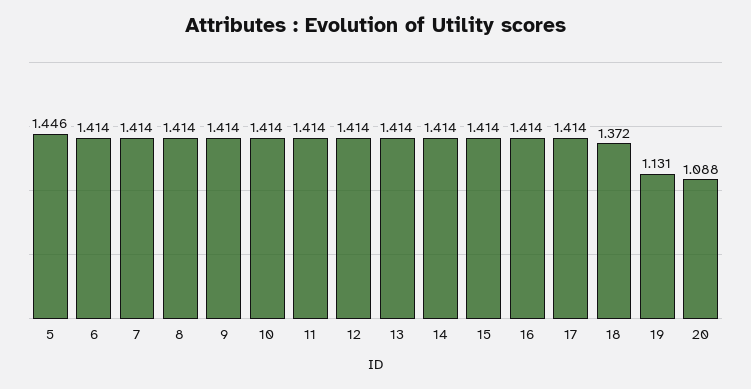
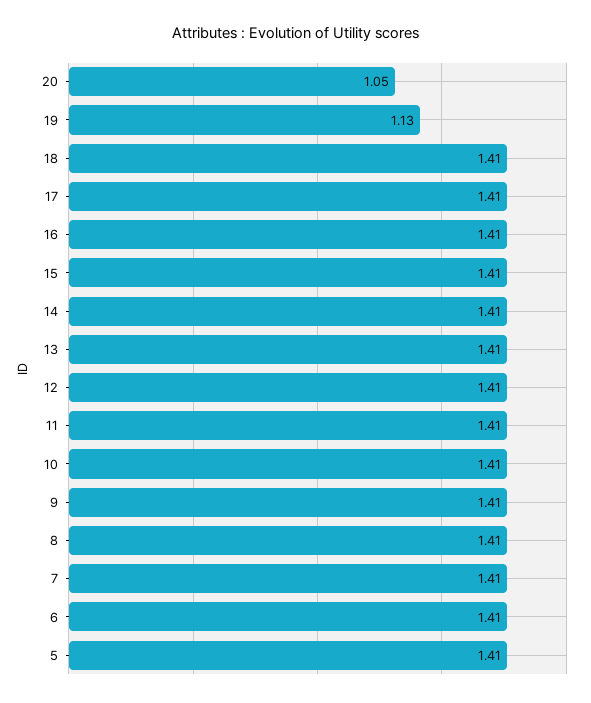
  {
-   "5": 1.446,
+   "5": 1.41,
    "6": 1.414,
    "7": 1.414,
    "8": 1.414,
    "9": 1.414,
    "10": 1.414,
    "11": 1.414,
    "12": 1.414,
    "13": 1.414,
    "14": 1.414,
    "15": 1.414,
    "16": 1.414,
    "17": 1.414,
-   "18": 1.372,
+   "18": 1.41,
    "19": 1.131,
-   "20": 1.088
+   "20": 1.05
  }

